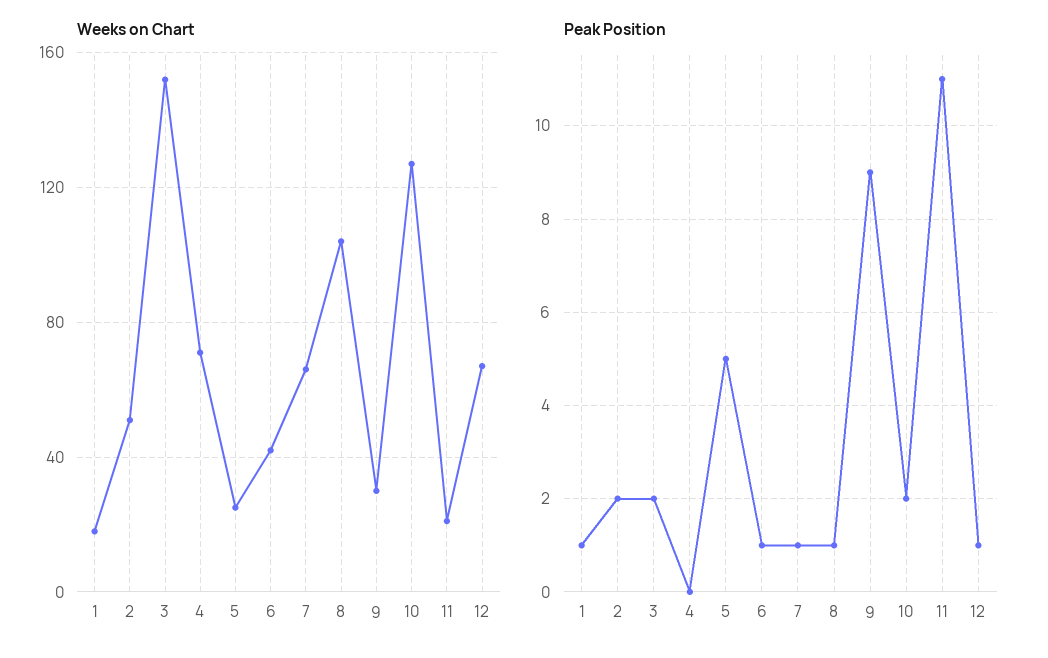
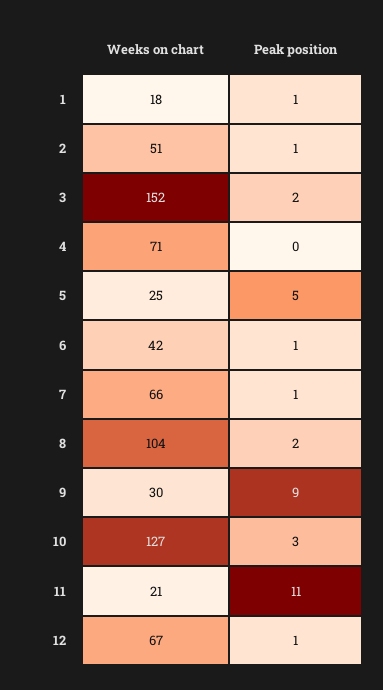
  {
    "Weeks on Chart": {
      "1": 18,
      "2": 51,
      "3": 152,
      "4": 71,
      "5": 25,
      "6": 42,
      "7": 66,
      "8": 104,
      "9": 30,
      "10": 127,
      "11": 21,
      "12": 67
    },
    "Peak Position": {
      "1": 1,
-     "2": 2,
+     "2": 1,
      "3": 2,
      "4": 0,
      "5": 5,
      "6": 1,
      "7": 1,
-     "8": 1,
+     "8": 2,
      "9": 9,
-     "10": 2,
+     "10": 3,
      "11": 11,
      "12": 1
    }
  }

